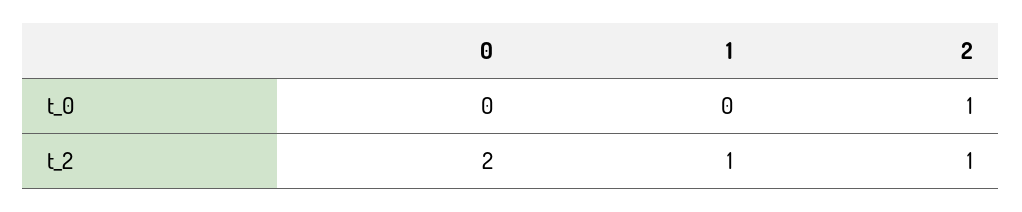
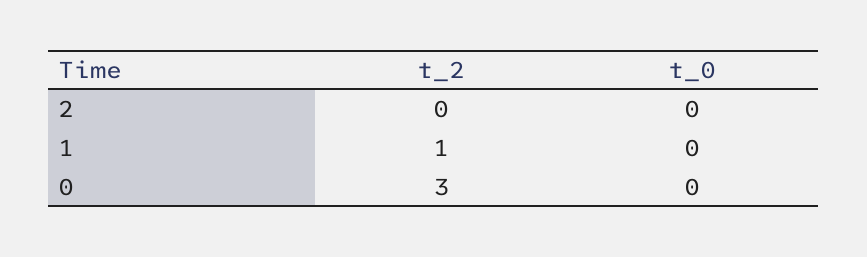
  {
    "0": {
      "t_0": 0,
-     "t_2": 2
+     "t_2": 3
    },
    "1": {
      "t_0": 0,
      "t_2": 1
    },
    "2": {
-     "t_0": 1,
+     "t_0": 0,
-     "t_2": 1
+     "t_2": 0
    }
  }

